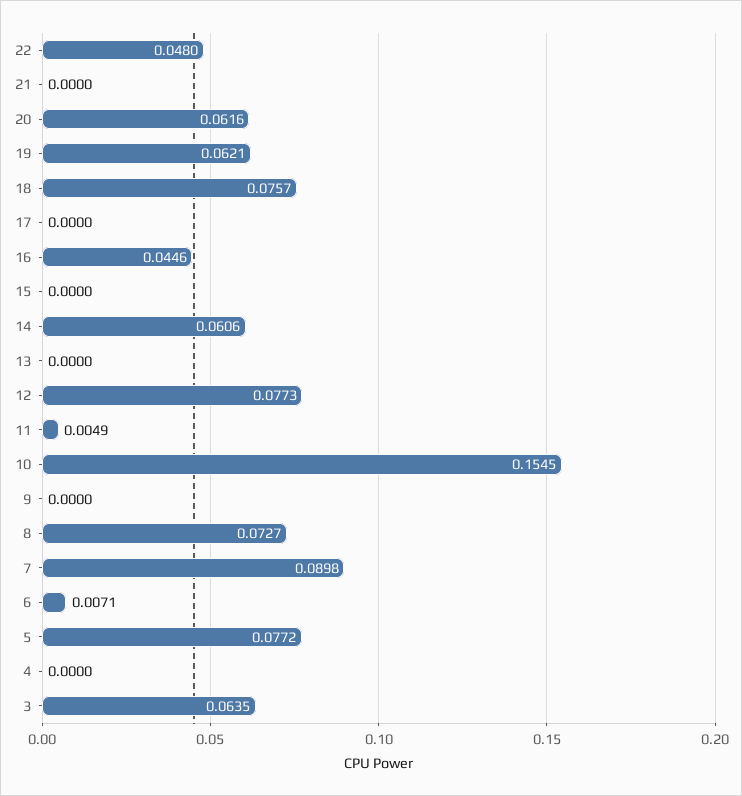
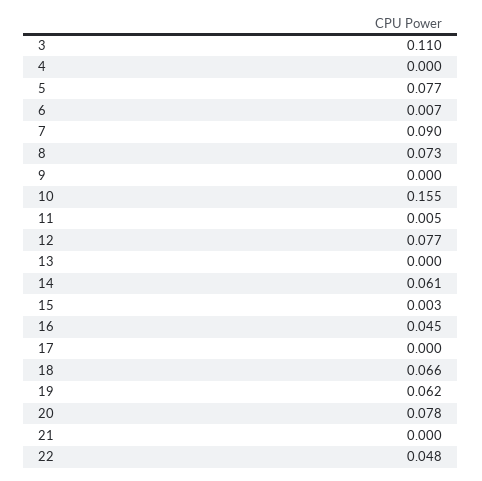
  {
    "22": 0.048,
    "21": 0,
-   "20": 0.0616,
+   "20": 0.078,
    "19": 0.0621,
-   "18": 0.0757,
+   "18": 0.066,
    "17": 0,
    "16": 0.0446,
-   "15": 0,
+   "15": 0.003,
    "14": 0.0606,
    "13": 0,
    "12": 0.0773,
    "11": 0.0049,
    "10": 0.1545,
    "9": 0,
    "8": 0.0727,
    "7": 0.0898,
    "6": 0.0071,
    "5": 0.0772,
    "4": 0,
-   "3": 0.0635
+   "3": 0.11
  }

